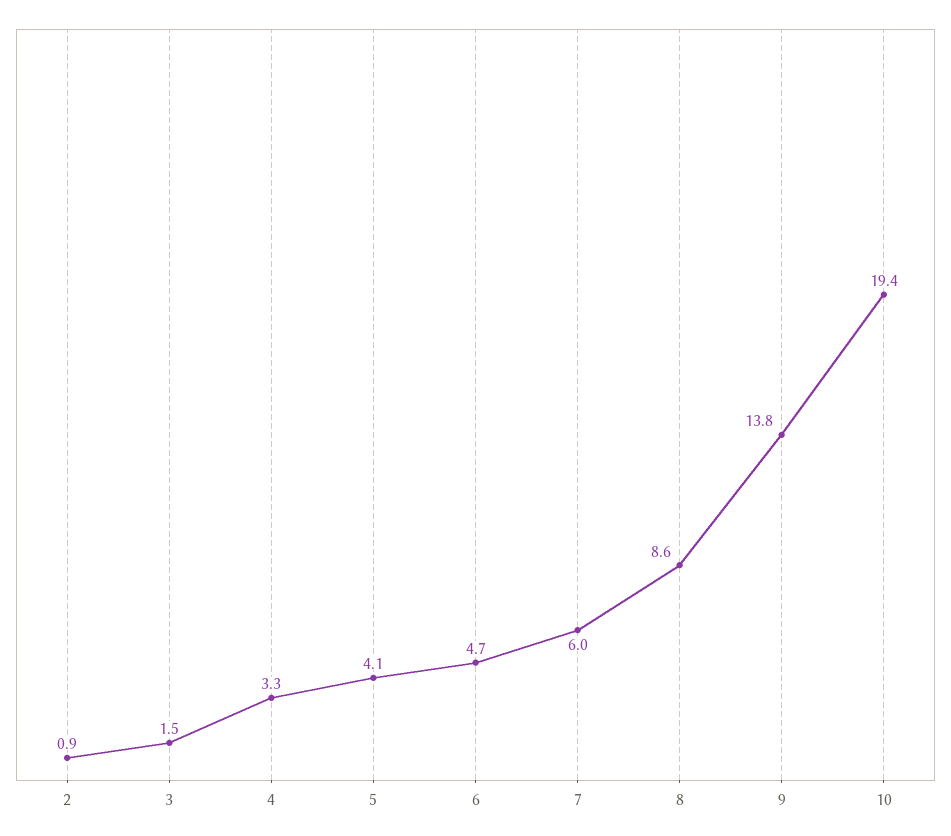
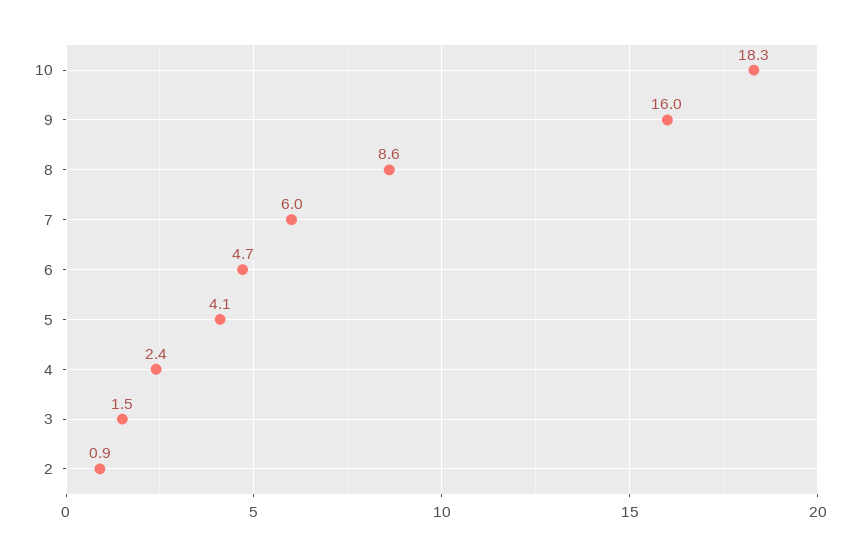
  {
    "2": 0.9,
    "3": 1.5,
-   "4": 3.3,
+   "4": 2.4,
    "5": 4.1,
    "6": 4.7,
    "7": 6,
    "8": 8.6,
-   "9": 13.8,
+   "9": 16,
-   "10": 19.4
+   "10": 18.3
  }

